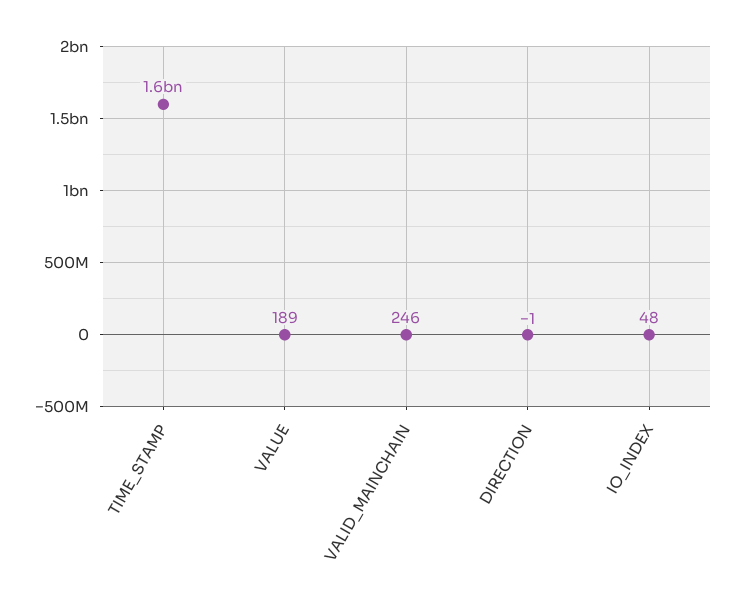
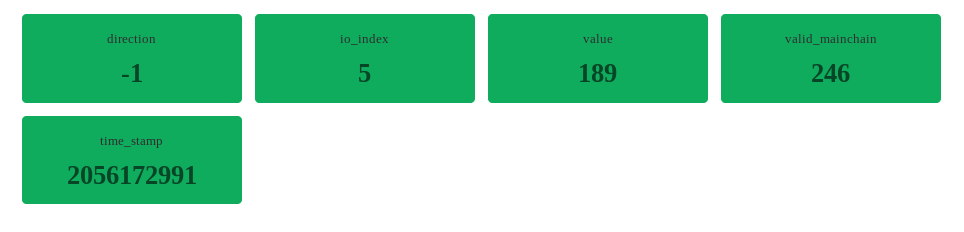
  {
-   "TIME_STAMP": 1600000000,
+   "TIME_STAMP": 2056172991,
    "VALUE": 189,
    "VALID_MAINCHAIN": 246,
    "DIRECTION": -1,
-   "IO_INDEX": 48
+   "IO_INDEX": 5
  }

